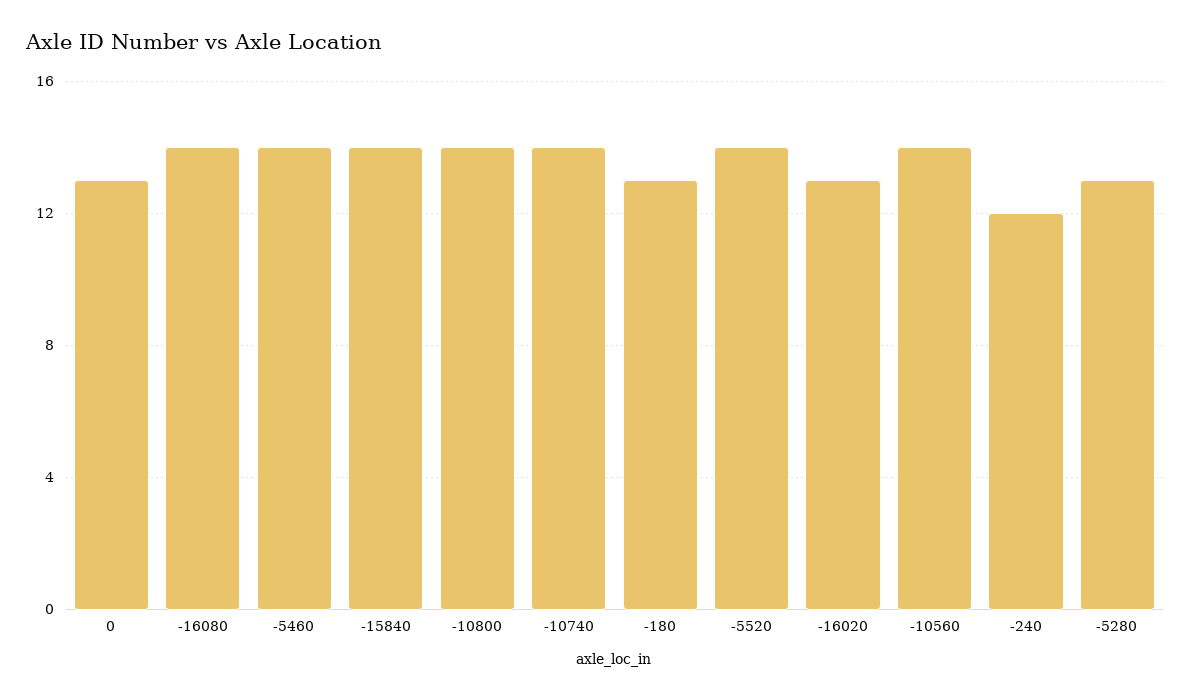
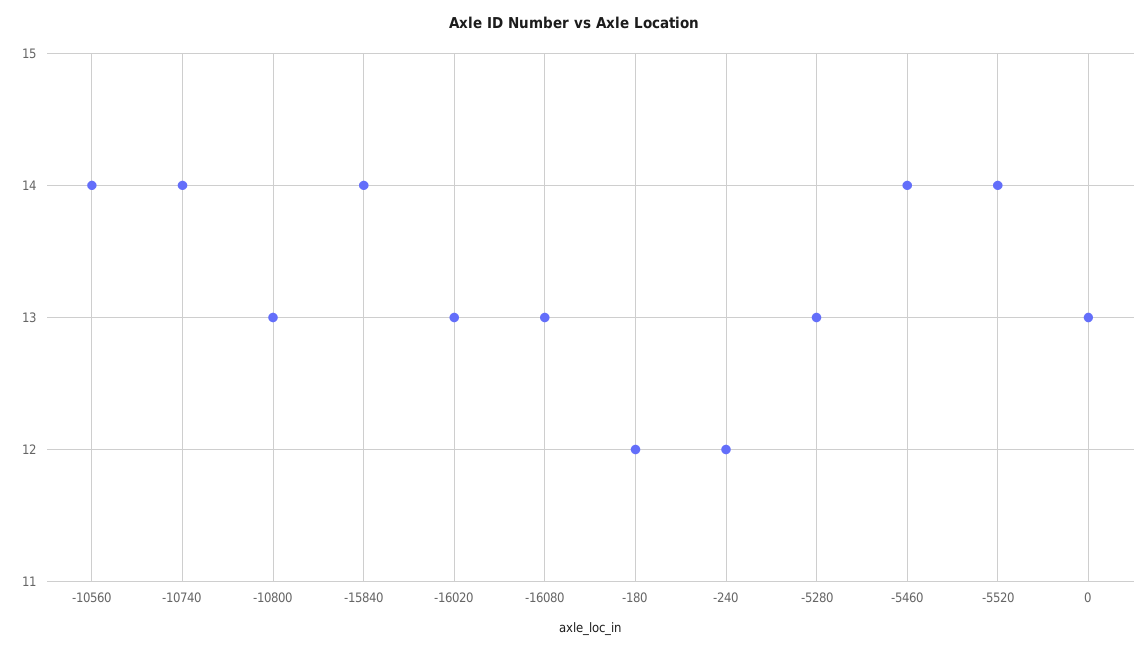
  {
    "0": 13,
-   "-16080": 14,
+   "-16080": 13,
    "-5460": 14,
    "-15840": 14,
-   "-10800": 14,
+   "-10800": 13,
    "-10740": 14,
-   "-180": 13,
+   "-180": 12,
    "-5520": 14,
    "-16020": 13,
    "-10560": 14,
    "-240": 12,
    "-5280": 13
  }

